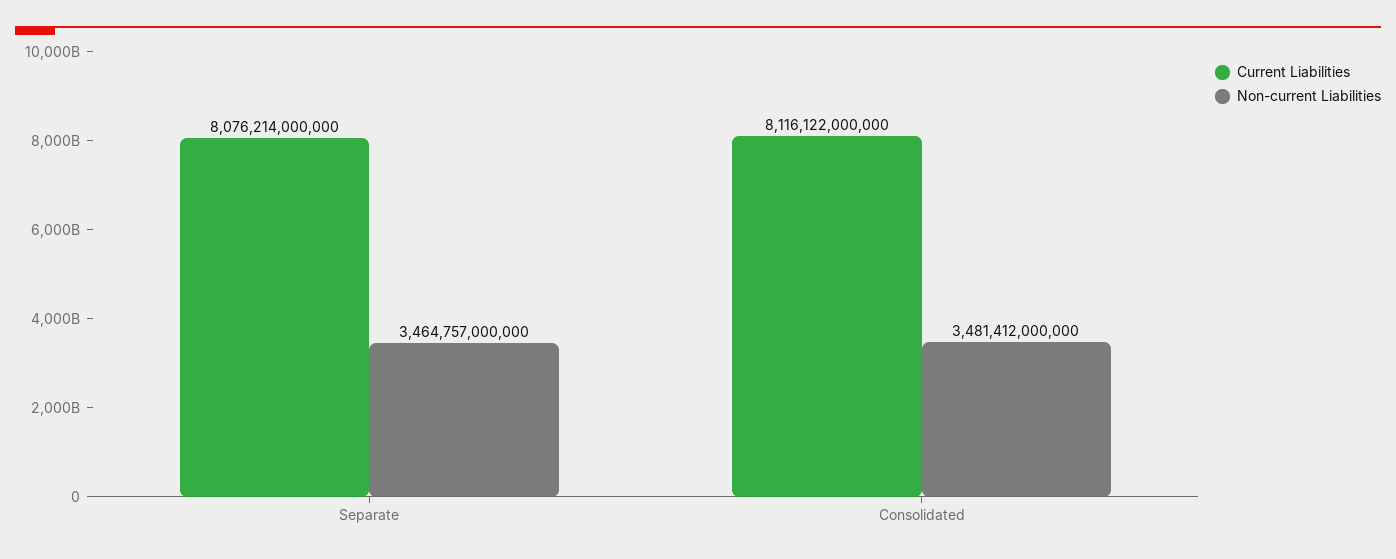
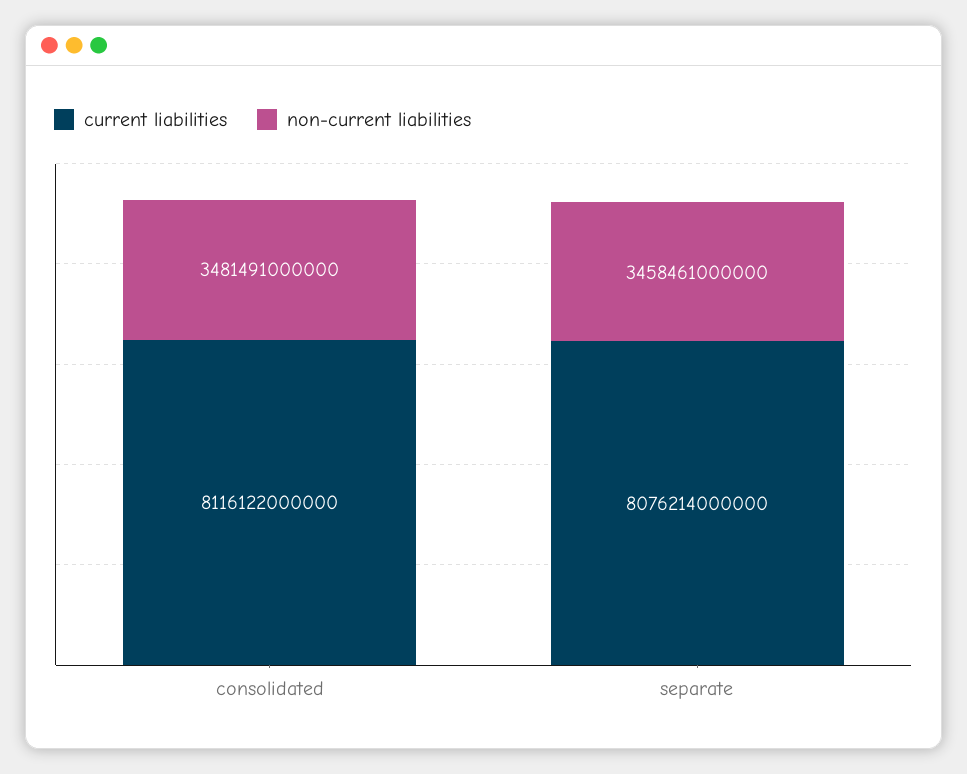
  {
    "Current Liabilities": {
      "Separate": 8076214000000,
      "Consolidated": 8116122000000
    },
    "Non-current Liabilities": {
-     "Separate": 3464757000000,
+     "Separate": 3458461000000,
-     "Consolidated": 3481412000000
+     "Consolidated": 3481491000000
    }
  }

